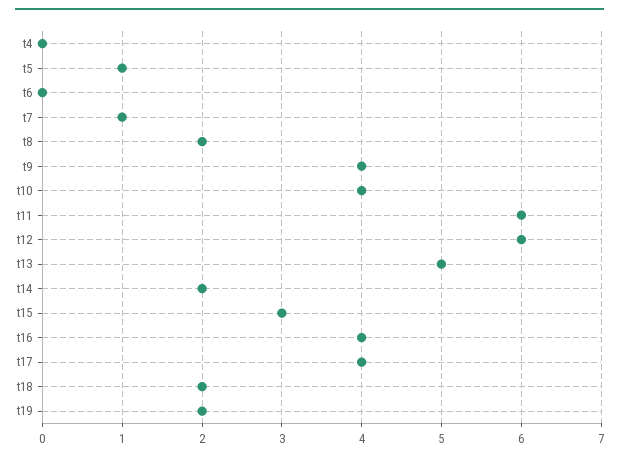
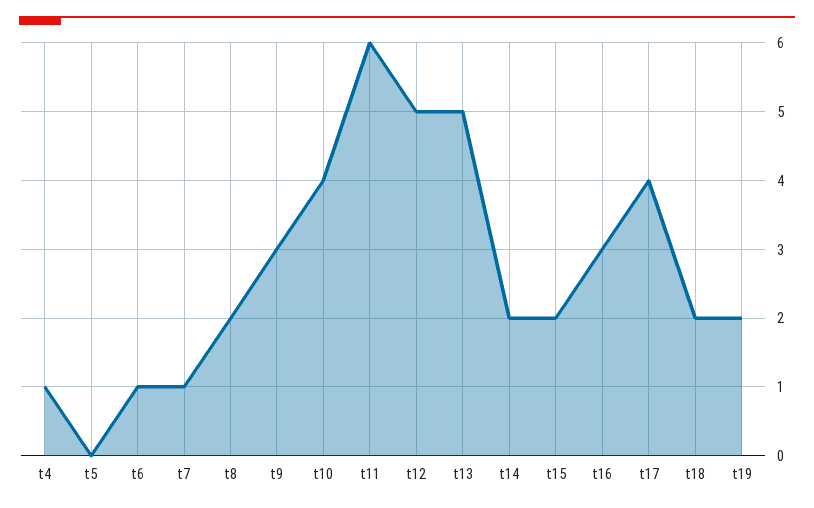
  {
-   "t4": 0,
+   "t4": 1,
-   "t5": 1,
+   "t5": 0,
-   "t6": 0,
+   "t6": 1,
    "t7": 1,
    "t8": 2,
-   "t9": 4,
+   "t9": 3,
    "t10": 4,
    "t11": 6,
-   "t12": 6,
+   "t12": 5,
    "t13": 5,
    "t14": 2,
-   "t15": 3,
+   "t15": 2,
-   "t16": 4,
+   "t16": 3,
    "t17": 4,
    "t18": 2,
    "t19": 2
  }

